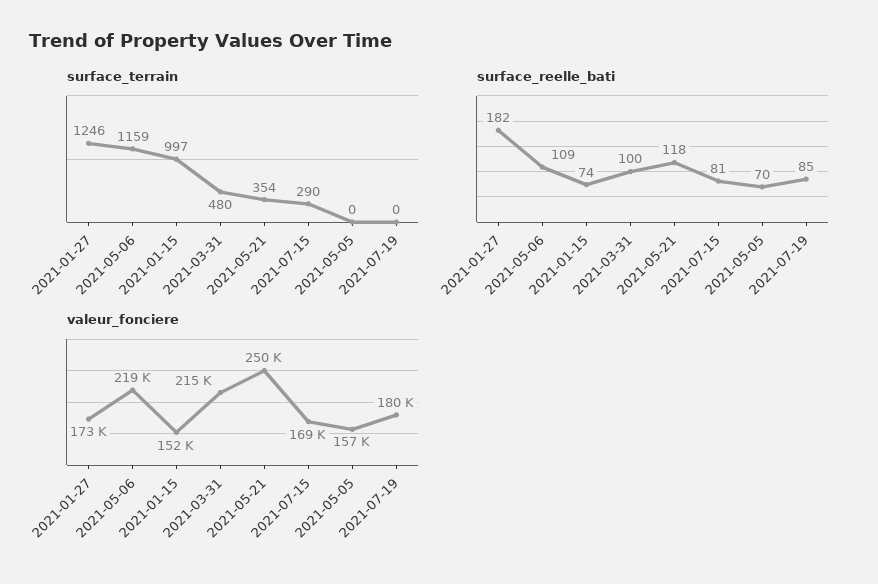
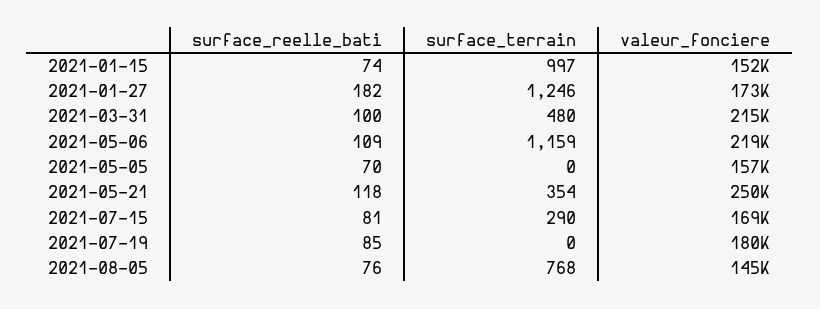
  {
    "surface_terrain": {
      "2021-01-27": 1246,
      "2021-05-06": 1159,
      "2021-01-15": 997,
      "2021-03-31": 480,
      "2021-05-21": 354,
      "2021-07-15": 290,
      "2021-05-05": 0,
-     "2021-07-19": 0
+     "2021-07-19": 0,
+     "2021-08-05": 768
    },
    "surface_reelle_bati": {
      "2021-01-27": 182,
      "2021-05-06": 109,
      "2021-01-15": 74,
      "2021-03-31": 100,
      "2021-05-21": 118,
      "2021-07-15": 81,
      "2021-05-05": 70,
-     "2021-07-19": 85
+     "2021-07-19": 85,
+     "2021-08-05": 76
    },
    "valeur_fonciere": {
      "2021-01-27": 173000,
      "2021-05-06": 219000,
      "2021-01-15": 152000,
      "2021-03-31": 215000,
      "2021-05-21": 250000,
      "2021-07-15": 169000,
      "2021-05-05": 157000,
-     "2021-07-19": 180000
+     "2021-07-19": 180000,
+     "2021-08-05": 145000
    }
  }

